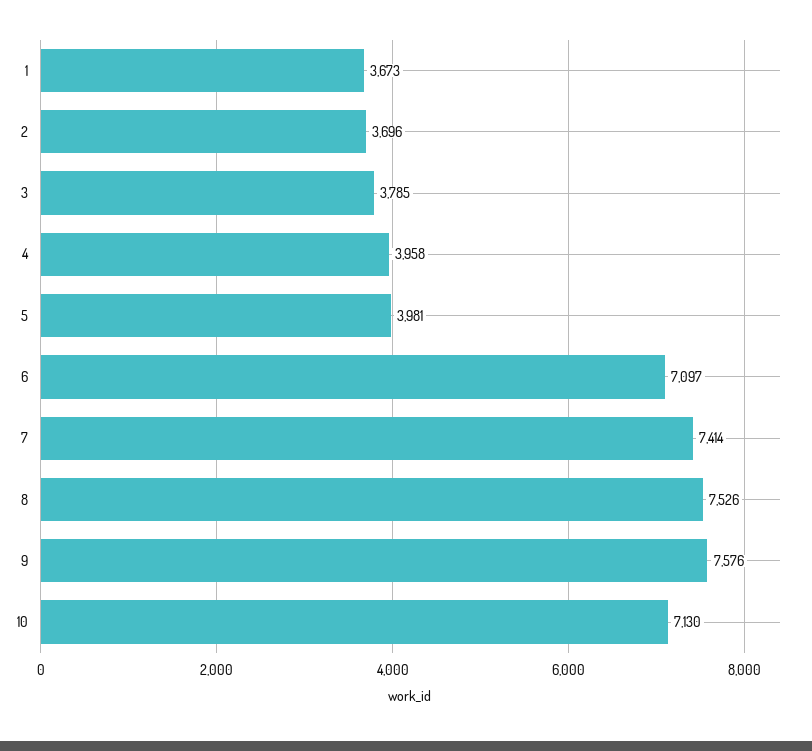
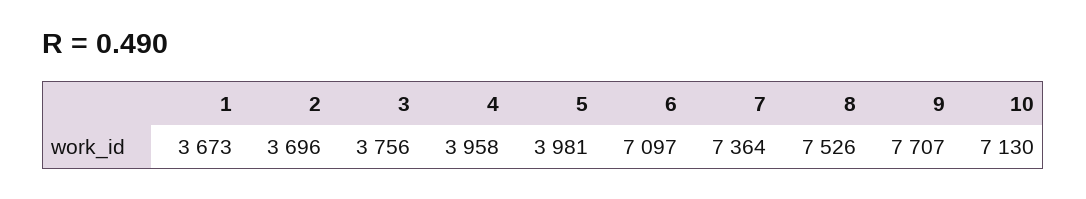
  {
    "1": 3673,
    "2": 3696,
-   "3": 3785,
+   "3": 3756,
    "4": 3958,
    "5": 3981,
    "6": 7097,
-   "7": 7414,
+   "7": 7364,
    "8": 7526,
-   "9": 7576,
+   "9": 7707,
    "10": 7130
  }

